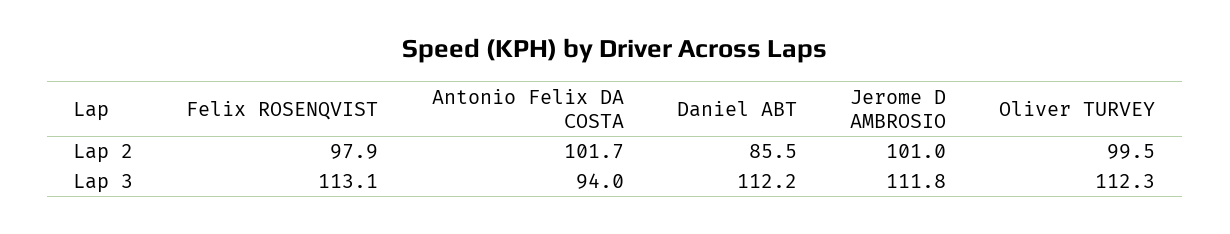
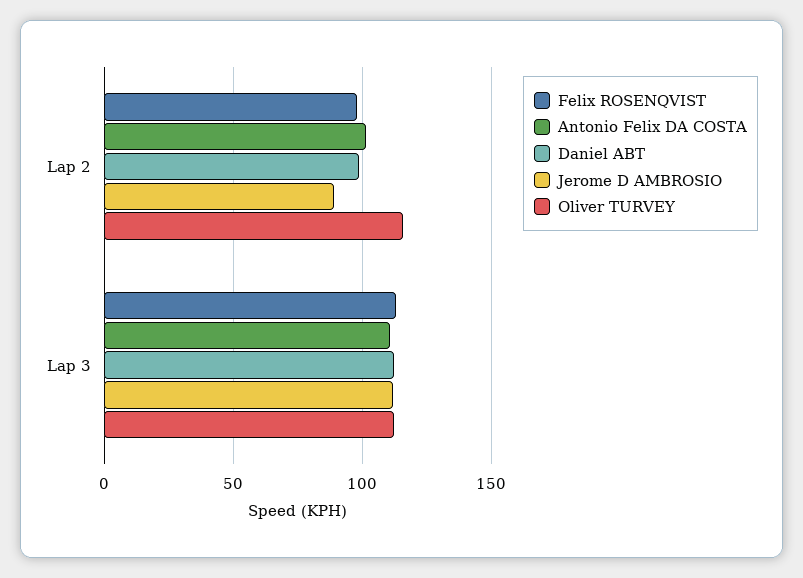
  {
    "Felix ROSENQVIST": {
      "Lap 2": 97.9,
      "Lap 3": 113.1
    },
    "Antonio Felix DA COSTA": {
      "Lap 2": 101.7,
-     "Lap 3": 94
+     "Lap 3": 110
    },
    "Daniel ABT": {
-     "Lap 2": 85.5,
+     "Lap 2": 100,
      "Lap 3": 112.2
    },
    "Jerome D AMBROSIO": {
-     "Lap 2": 101,
+     "Lap 2": 90,
      "Lap 3": 111.8
    },
    "Oliver TURVEY": {
-     "Lap 2": 99.5,
+     "Lap 2": 115,
      "Lap 3": 112.3
    }
  }

